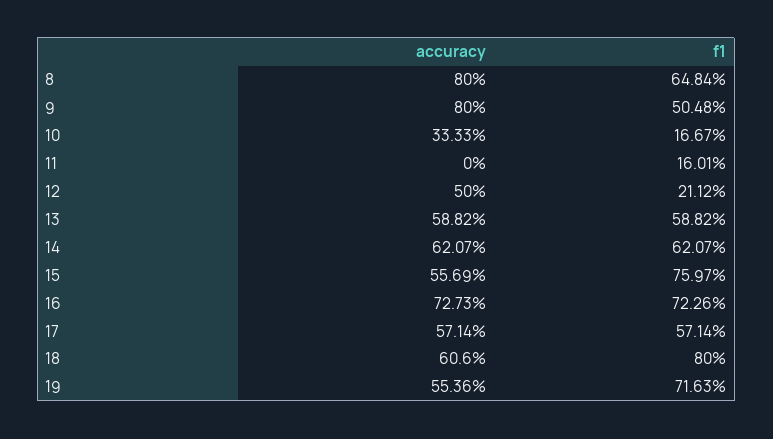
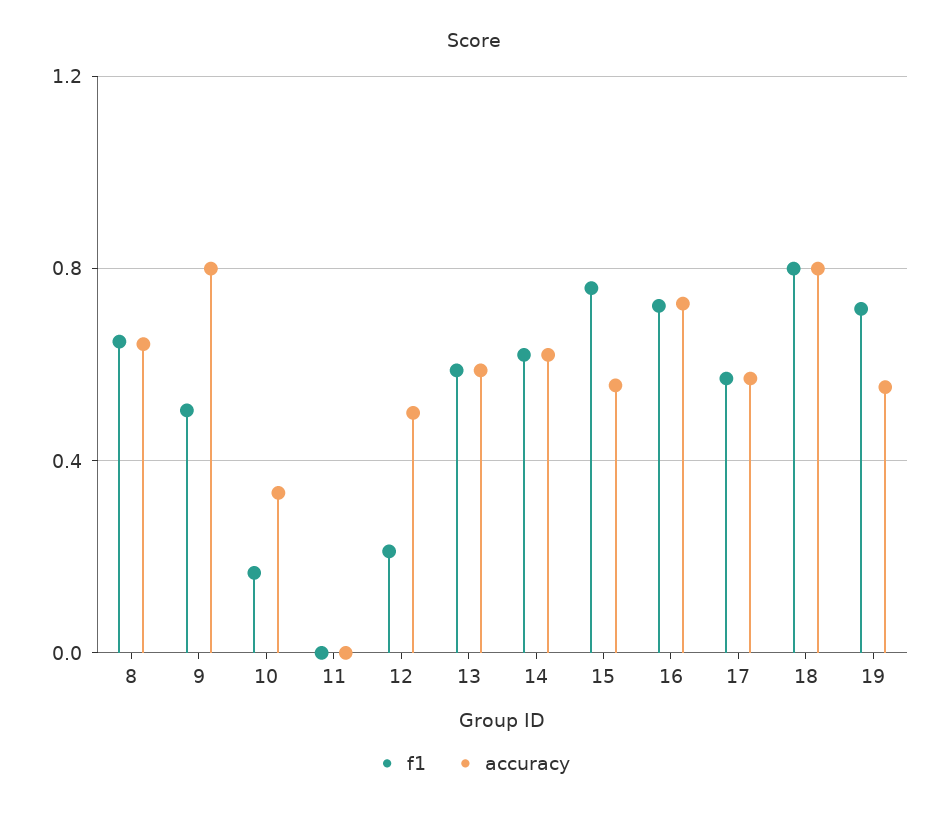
  {
    "accuracy": {
-     "8": 0.8,
+     "8": 0.65,
      "9": 0.8,
      "10": 0.3333,
      "11": 0,
      "12": 0.5,
      "13": 0.5882,
      "14": 0.6207,
      "15": 0.5569,
      "16": 0.7273,
      "17": 0.5714,
-     "18": 0.606,
+     "18": 0.8,
      "19": 0.5536
    },
    "f1": {
      "8": 0.6484,
      "9": 0.5048,
      "10": 0.1667,
-     "11": 0.1601,
+     "11": 0,
      "12": 0.2112,
      "13": 0.5882,
      "14": 0.6207,
      "15": 0.7597,
      "16": 0.7226,
      "17": 0.5714,
      "18": 0.8,
      "19": 0.7163
    }
  }

